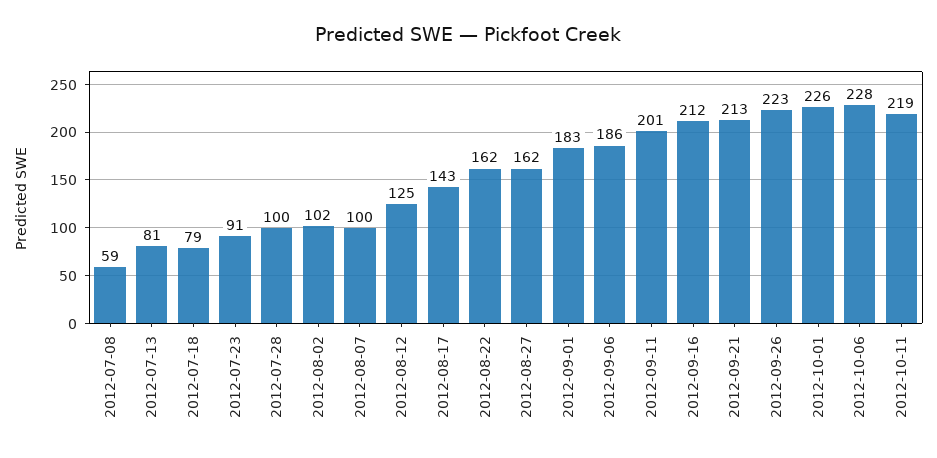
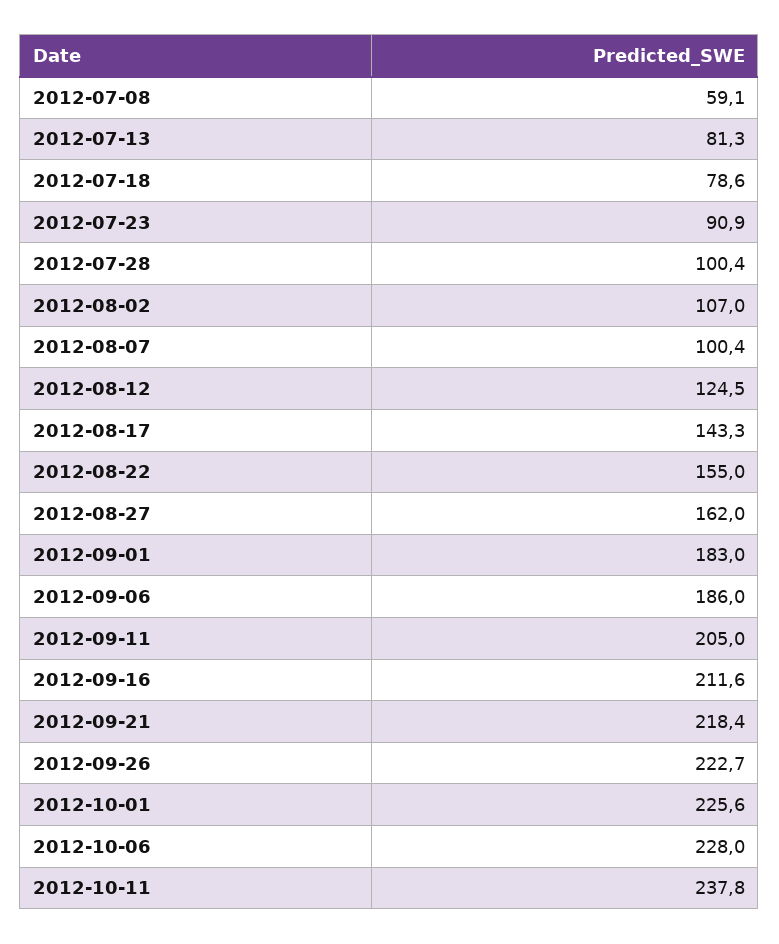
  {
    "2012-07-08": 59.1,
    "2012-07-13": 81.3,
    "2012-07-18": 78.6,
    "2012-07-23": 90.9,
    "2012-07-28": 100.4,
-   "2012-08-02": 102,
+   "2012-08-02": 107,
    "2012-08-07": 100.4,
    "2012-08-12": 124.5,
    "2012-08-17": 143.3,
-   "2012-08-22": 162,
+   "2012-08-22": 155,
    "2012-08-27": 162,
    "2012-09-01": 183,
    "2012-09-06": 186,
-   "2012-09-11": 201,
+   "2012-09-11": 205,
    "2012-09-16": 211.6,
-   "2012-09-21": 213,
+   "2012-09-21": 218.4,
    "2012-09-26": 222.7,
    "2012-10-01": 225.6,
    "2012-10-06": 228,
-   "2012-10-11": 219
+   "2012-10-11": 237.8
  }

